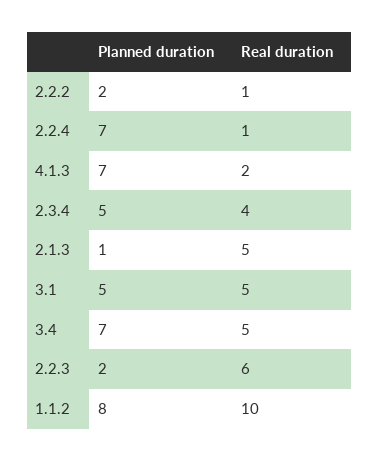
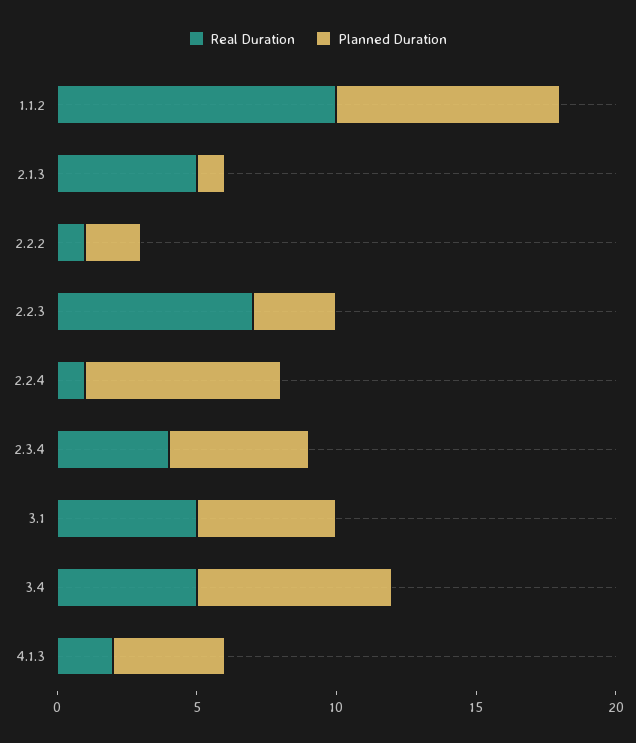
  {
    "Planned duration": {
      "2.2.2": 2,
      "2.2.4": 7,
-     "4.1.3": 7,
+     "4.1.3": 4,
      "2.3.4": 5,
      "2.1.3": 1,
      "3.1": 5,
      "3.4": 7,
-     "2.2.3": 2,
+     "2.2.3": 3,
      "1.1.2": 8
    },
    "Real duration": {
      "2.2.2": 1,
      "2.2.4": 1,
      "4.1.3": 2,
      "2.3.4": 4,
      "2.1.3": 5,
      "3.1": 5,
      "3.4": 5,
-     "2.2.3": 6,
+     "2.2.3": 7,
      "1.1.2": 10
    }
  }

